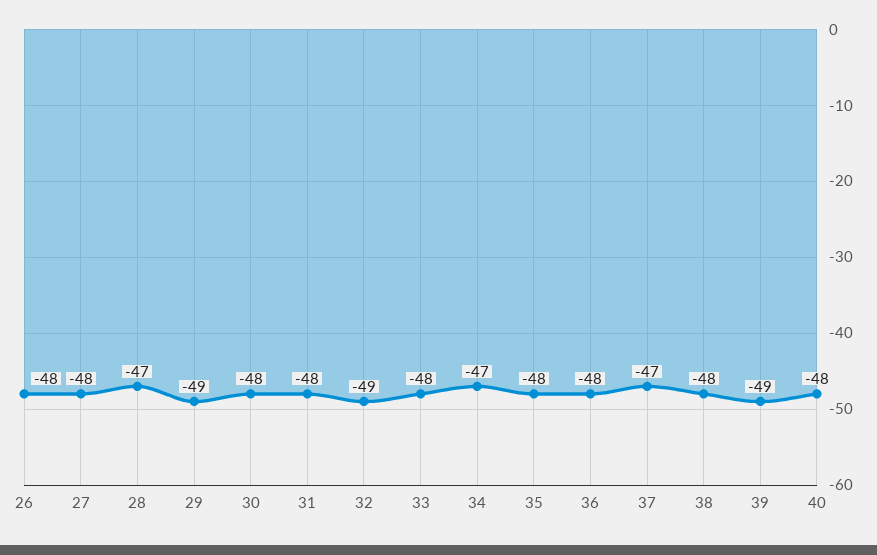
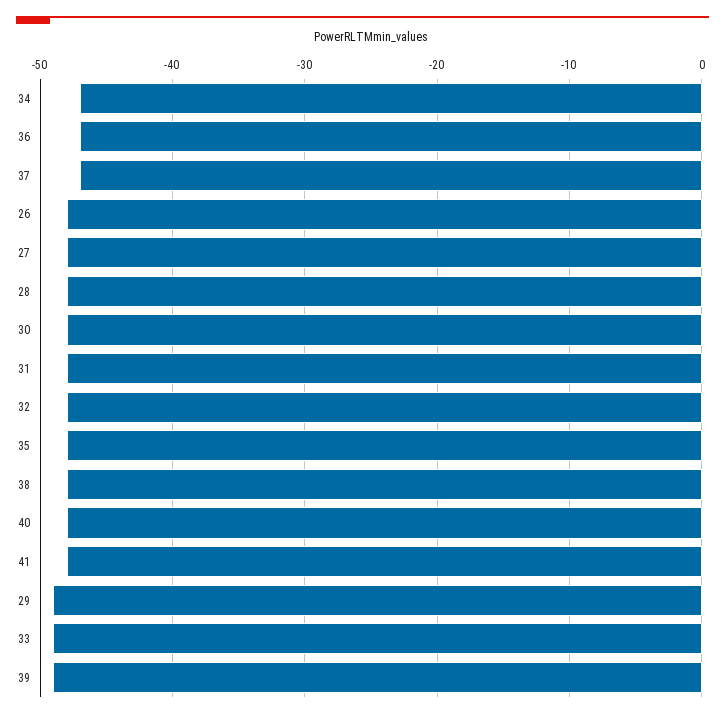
  {
    "26": -48,
    "27": -48,
-   "28": -47,
+   "28": -48,
    "29": -49,
    "30": -48,
    "31": -48,
-   "32": -49,
+   "32": -48,
-   "33": -48,
+   "33": -49,
    "34": -47,
    "35": -48,
-   "36": -48,
+   "36": -47,
    "37": -47,
    "38": -48,
    "39": -49,
-   "40": -48
+   "40": -48,
+   "41": -48
  }

